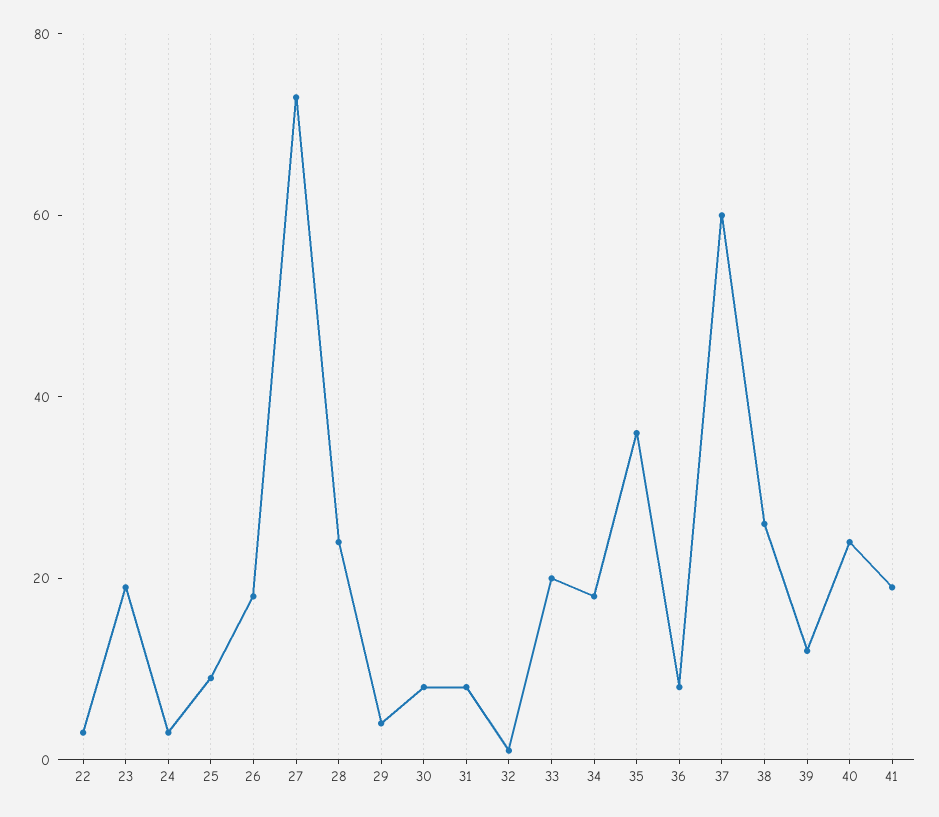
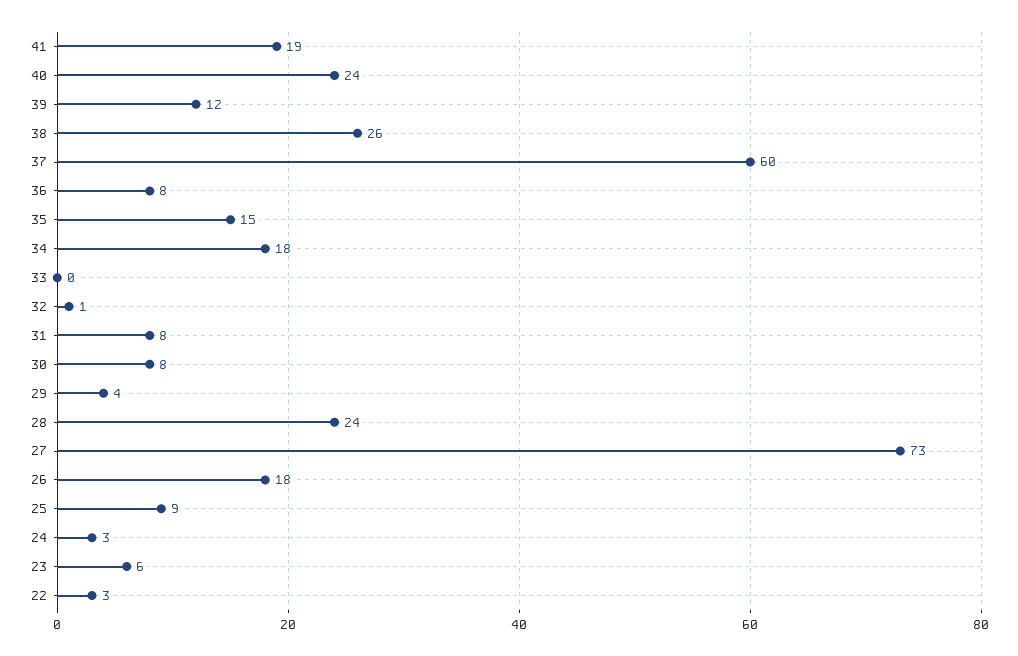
  {
    "22": 3,
-   "23": 20,
+   "23": 6,
    "24": 3,
    "25": 9,
    "26": 18,
    "27": 73,
    "28": 24,
    "29": 4,
    "30": 8,
    "31": 8,
    "32": 1,
-   "33": 20,
+   "33": 0,
    "34": 18,
-   "35": 35,
+   "35": 15,
    "36": 8,
    "37": 60,
    "38": 26,
    "39": 12,
    "40": 24,
    "41": 19
  }

